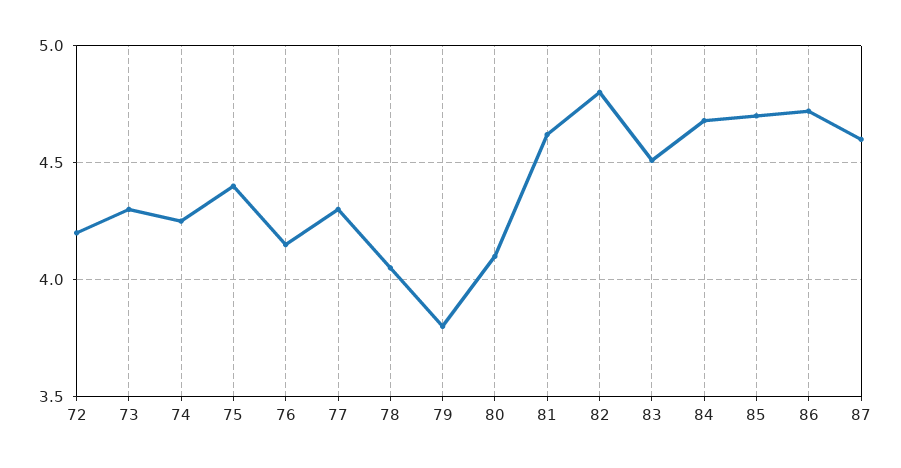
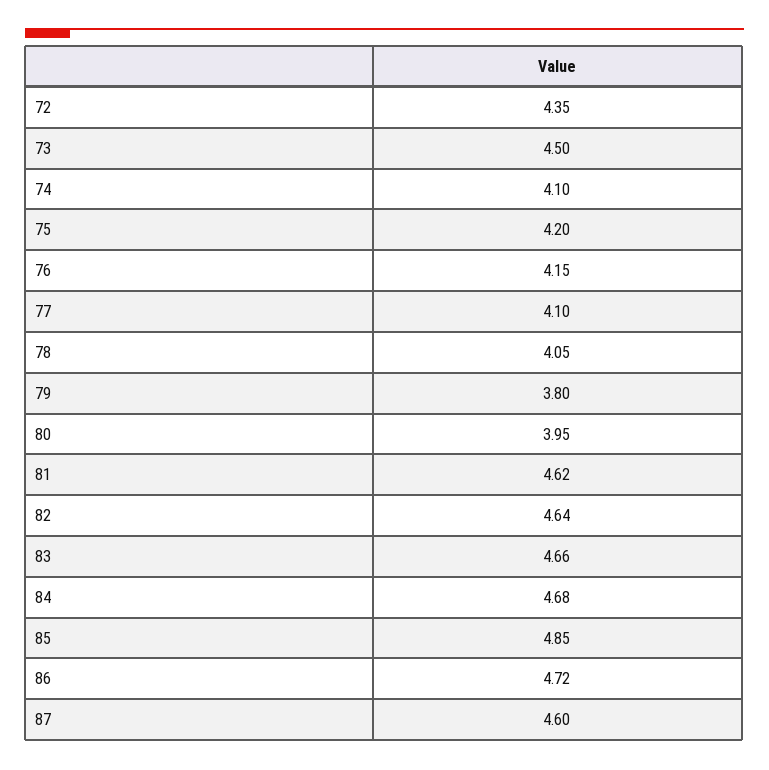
  {
-   "72": 4.2,
+   "72": 4.35,
-   "73": 4.3,
+   "73": 4.5,
-   "74": 4.25,
+   "74": 4.1,
-   "75": 4.4,
+   "75": 4.2,
    "76": 4.15,
-   "77": 4.3,
+   "77": 4.1,
    "78": 4.05,
    "79": 3.8,
-   "80": 4.1,
+   "80": 3.95,
    "81": 4.62,
-   "82": 4.8,
+   "82": 4.64,
-   "83": 4.5,
+   "83": 4.66,
    "84": 4.68,
-   "85": 4.7,
+   "85": 4.85,
    "86": 4.72,
    "87": 4.6
  }

